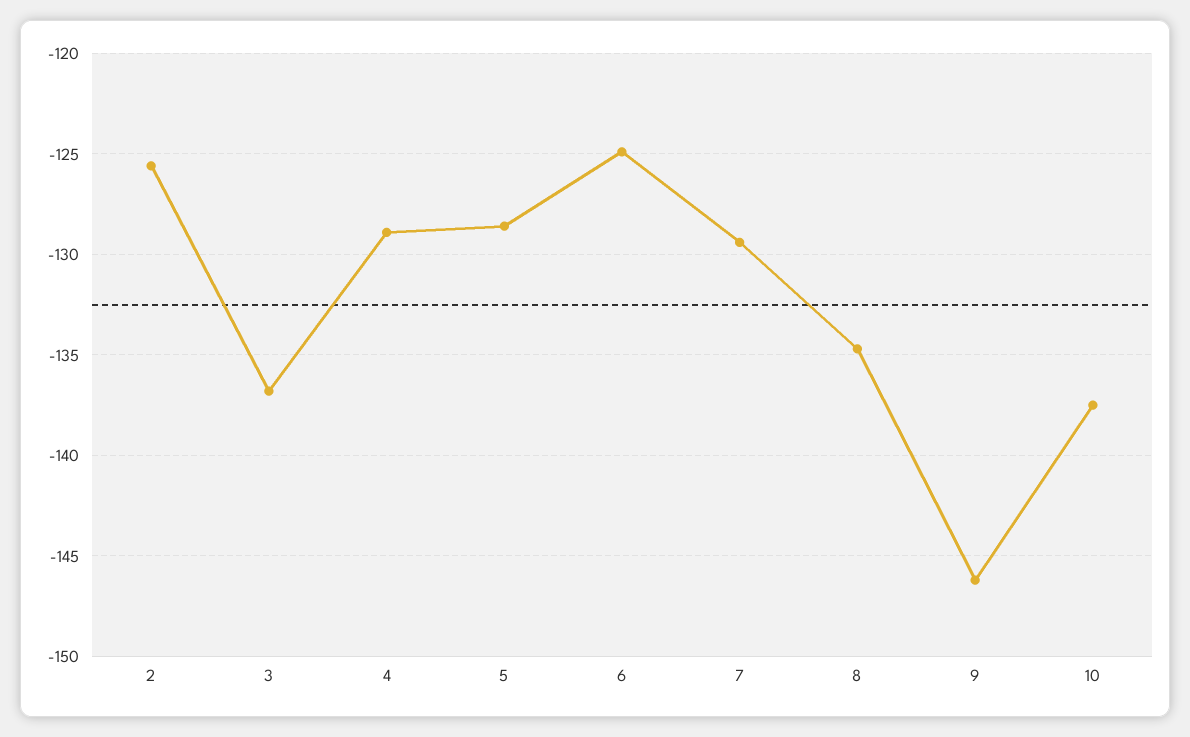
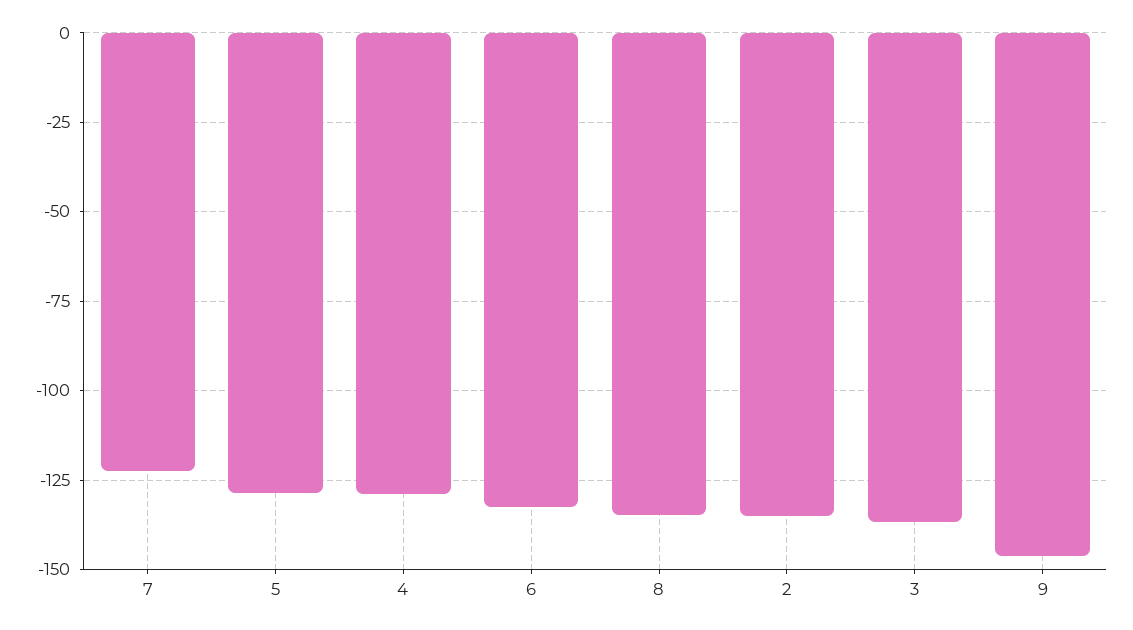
  {
-   "2": -125.5,
+   "2": -135,
    "3": -137,
    "4": -129,
    "5": -128.5,
-   "6": -125,
+   "6": -132.5,
-   "7": -129.5,
+   "7": -122.5,
    "8": -134.5,
-   "9": -146,
+   "9": -146
-   "10": -137.5
  }

